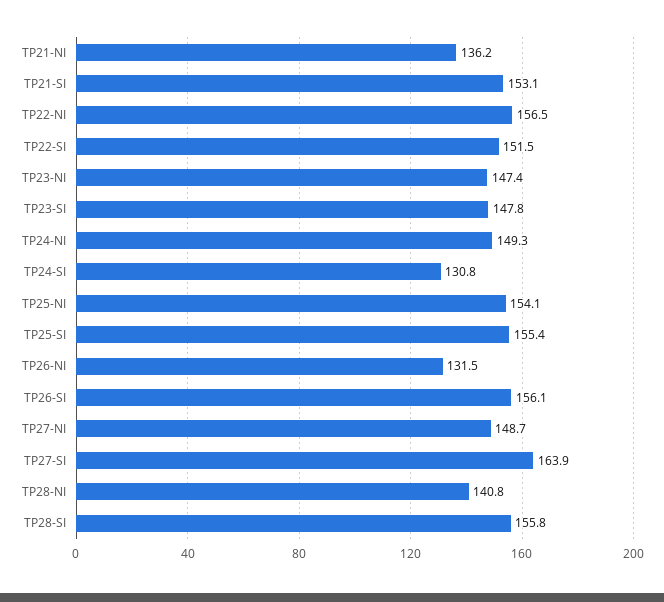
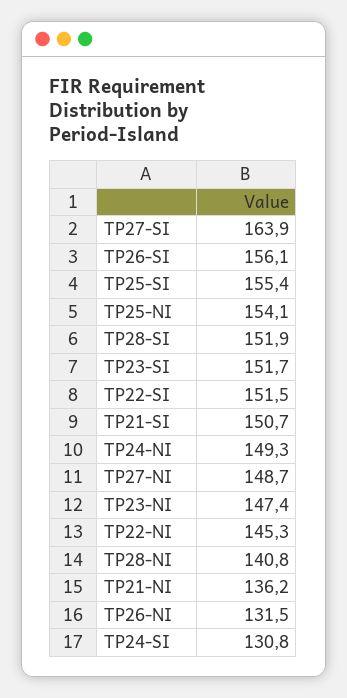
  {
    "TP21-NI": 136.2,
-   "TP21-SI": 153.1,
+   "TP21-SI": 150.7,
-   "TP22-NI": 156.5,
+   "TP22-NI": 145.3,
    "TP22-SI": 151.5,
    "TP23-NI": 147.4,
-   "TP23-SI": 147.8,
+   "TP23-SI": 151.7,
    "TP24-NI": 149.3,
    "TP24-SI": 130.8,
    "TP25-NI": 154.1,
    "TP25-SI": 155.4,
    "TP26-NI": 131.5,
    "TP26-SI": 156.1,
    "TP27-NI": 148.7,
    "TP27-SI": 163.9,
    "TP28-NI": 140.8,
-   "TP28-SI": 155.8
+   "TP28-SI": 151.9
  }

